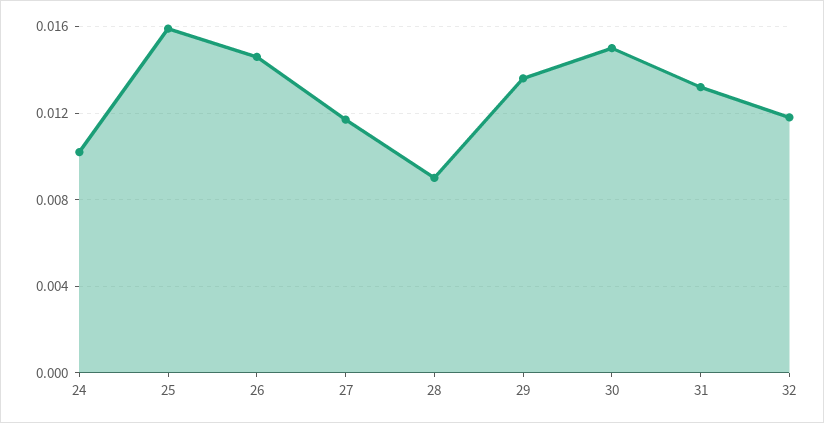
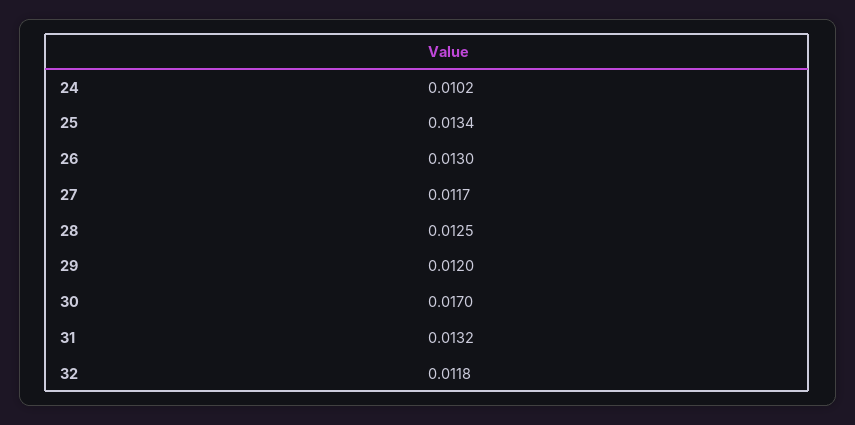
  {
    "24": 0.0102,
-   "25": 0.016,
+   "25": 0.0134,
-   "26": 0.0145,
+   "26": 0.013,
    "27": 0.0117,
-   "28": 0.009,
+   "28": 0.0125,
-   "29": 0.0135,
+   "29": 0.012,
-   "30": 0.015,
+   "30": 0.017,
    "31": 0.0132,
    "32": 0.0118
  }

